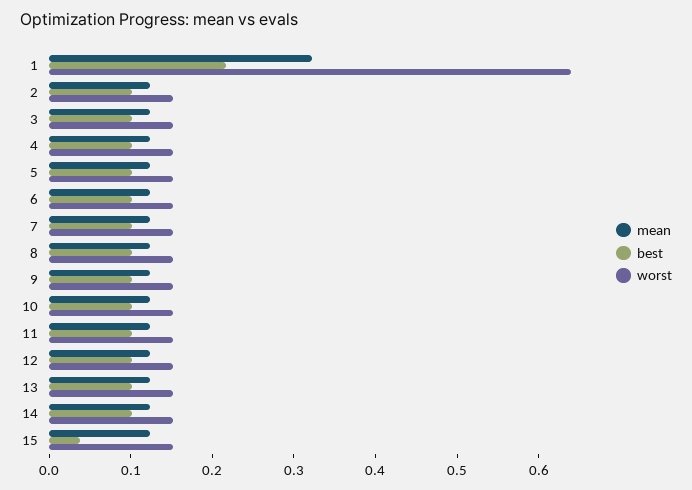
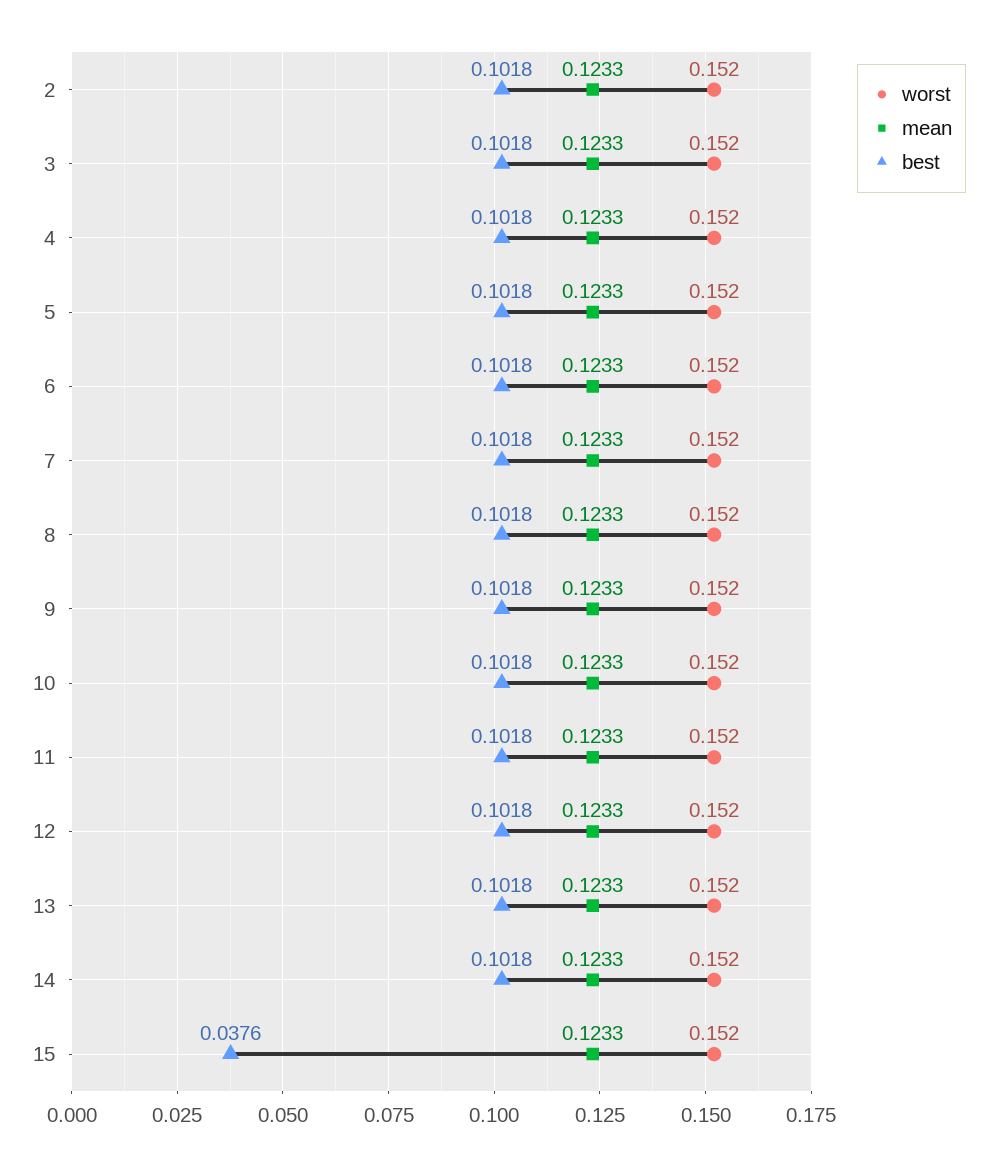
  {
    "mean": {
-     "1": 0.32,
      "2": 0.1233,
      "3": 0.1233,
      "4": 0.1233,
      "5": 0.1233,
      "6": 0.1233,
      "7": 0.1233,
      "8": 0.1233,
      "9": 0.1233,
      "10": 0.1233,
      "11": 0.1233,
      "12": 0.1233,
      "13": 0.1233,
      "14": 0.1233,
      "15": 0.1233
    },
    "best": {
-     "1": 0.22,
      "2": 0.1018,
      "3": 0.1018,
      "4": 0.1018,
      "5": 0.1018,
      "6": 0.1018,
      "7": 0.1018,
      "8": 0.1018,
      "9": 0.1018,
      "10": 0.1018,
      "11": 0.1018,
      "12": 0.1018,
      "13": 0.1018,
      "14": 0.1018,
      "15": 0.0376
    },
    "worst": {
-     "1": 0.64,
      "2": 0.152,
      "3": 0.152,
      "4": 0.152,
      "5": 0.152,
      "6": 0.152,
      "7": 0.152,
      "8": 0.152,
      "9": 0.152,
      "10": 0.152,
      "11": 0.152,
      "12": 0.152,
      "13": 0.152,
      "14": 0.152,
      "15": 0.152
    }
  }

